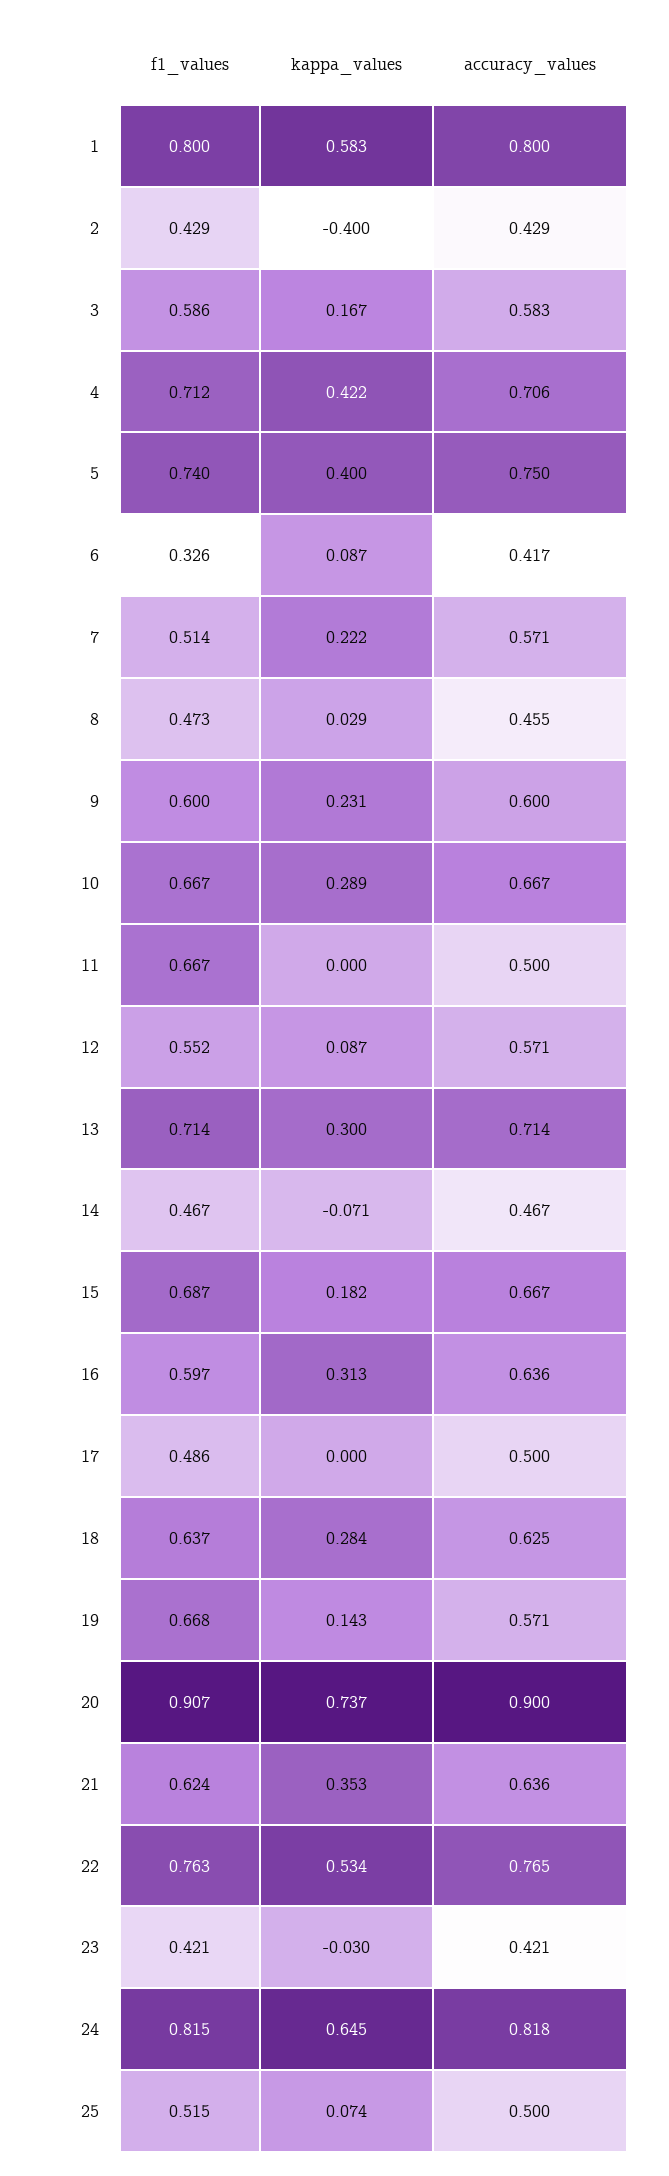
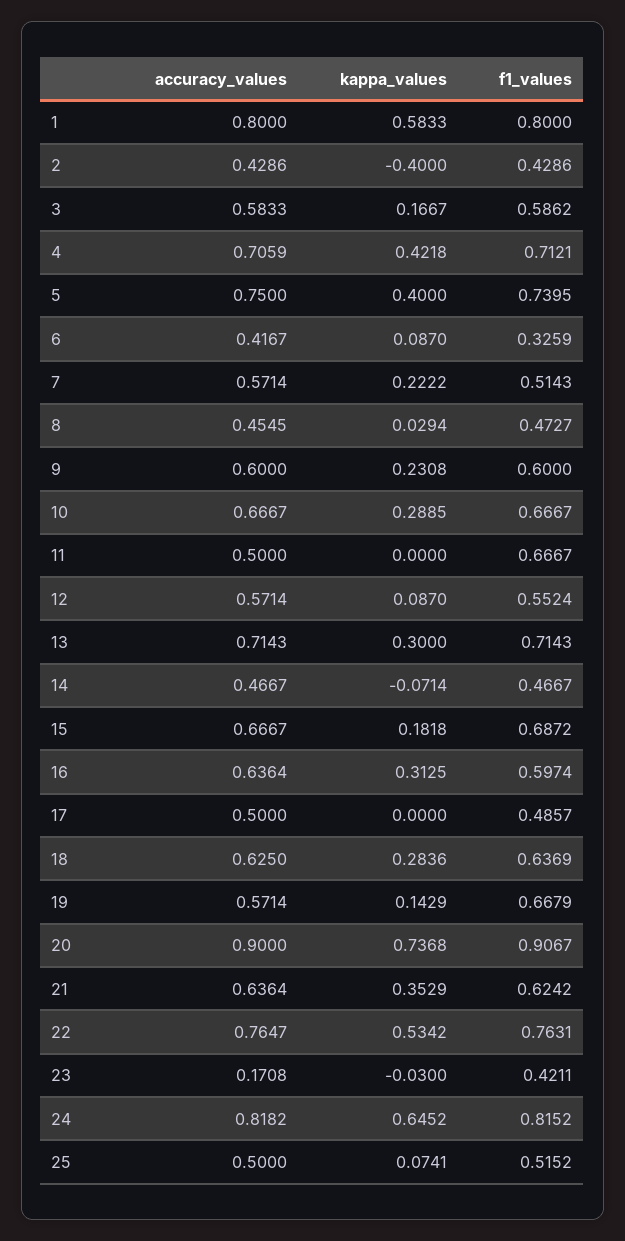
  {
    "f1_values": {
      "1": 0.8,
      "2": 0.4286,
      "3": 0.5862,
      "4": 0.7121,
      "5": 0.7395,
      "6": 0.3259,
      "7": 0.5143,
      "8": 0.4727,
      "9": 0.6,
      "10": 0.6667,
      "11": 0.6667,
      "12": 0.5524,
      "13": 0.7143,
      "14": 0.4667,
      "15": 0.6872,
      "16": 0.5974,
      "17": 0.4857,
      "18": 0.6369,
      "19": 0.6679,
      "20": 0.9067,
      "21": 0.6242,
      "22": 0.7631,
      "23": 0.4211,
      "24": 0.8152,
      "25": 0.5152
    },
    "kappa_values": {
      "1": 0.5833,
      "2": -0.4,
      "3": 0.1667,
      "4": 0.4218,
      "5": 0.4,
      "6": 0.087,
      "7": 0.2222,
      "8": 0.0294,
      "9": 0.2308,
      "10": 0.2885,
      "11": 0,
      "12": 0.087,
      "13": 0.3,
      "14": -0.0714,
      "15": 0.1818,
      "16": 0.3125,
      "17": 0,
      "18": 0.2836,
      "19": 0.1429,
      "20": 0.7368,
      "21": 0.3529,
      "22": 0.5342,
      "23": -0.03,
      "24": 0.6452,
      "25": 0.0741
    },
    "accuracy_values": {
      "1": 0.8,
      "2": 0.4286,
      "3": 0.5833,
      "4": 0.7059,
      "5": 0.75,
      "6": 0.4167,
      "7": 0.5714,
      "8": 0.4545,
      "9": 0.6,
      "10": 0.6667,
      "11": 0.5,
      "12": 0.5714,
      "13": 0.7143,
      "14": 0.4667,
      "15": 0.6667,
      "16": 0.6364,
      "17": 0.5,
      "18": 0.625,
      "19": 0.5714,
      "20": 0.9,
      "21": 0.6364,
      "22": 0.7647,
-     "23": 0.421,
+     "23": 0.1708,
      "24": 0.8182,
      "25": 0.5
    }
  }

